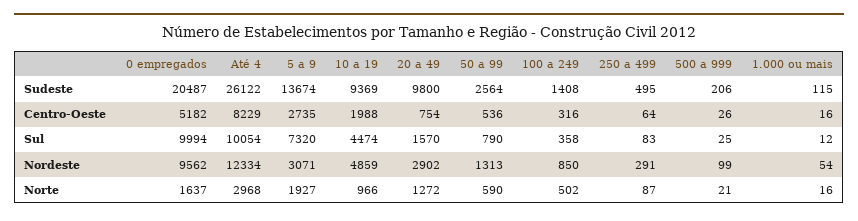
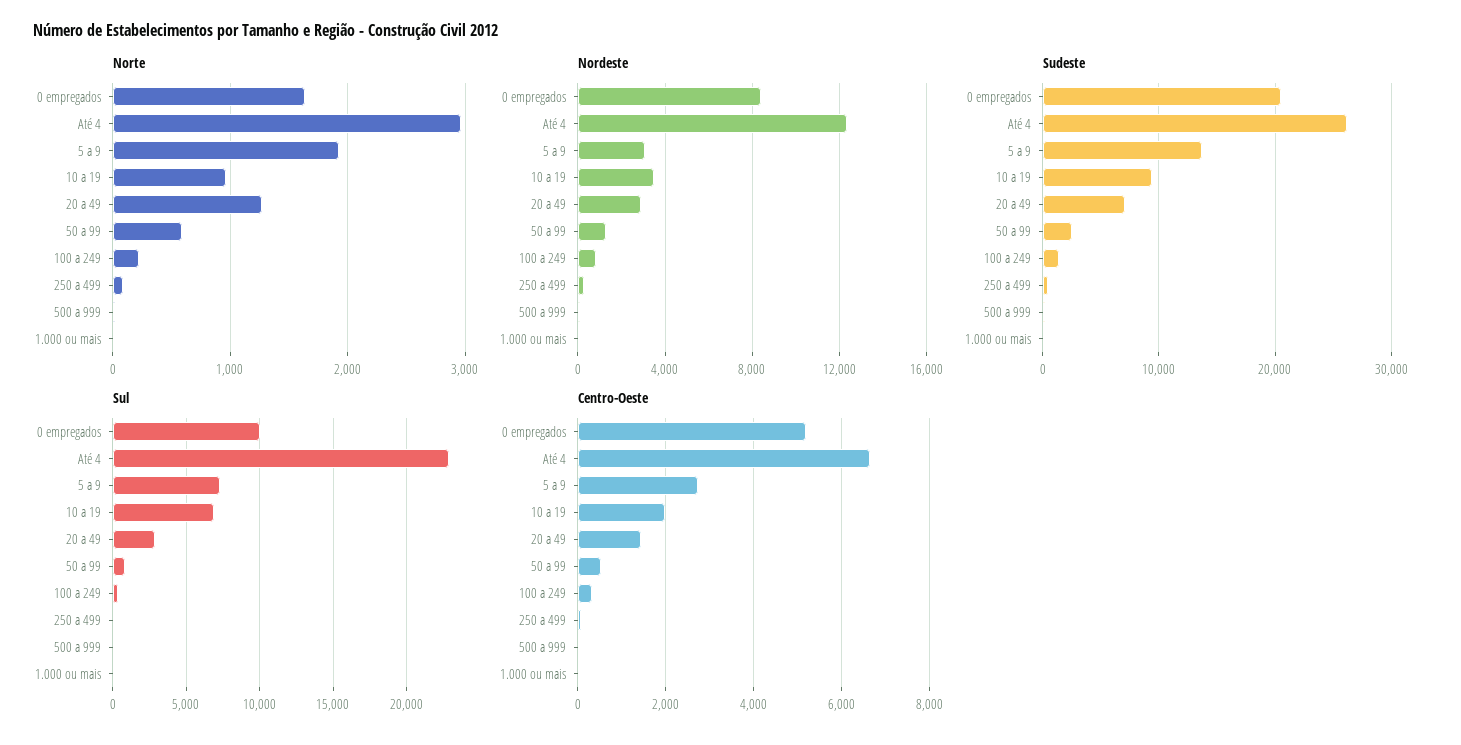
  {
    "Sudeste": {
      "0 empregados": 20487,
      "Até 4": 26122,
      "5 a 9": 13674,
      "10 a 19": 9369,
-     "20 a 49": 9800,
+     "20 a 49": 7000,
      "50 a 99": 2564,
      "100 a 249": 1408,
      "250 a 499": 495,
      "500 a 999": 206,
      "1.000 ou mais": 115
    },
    "Centro-Oeste": {
      "0 empregados": 5182,
-     "Até 4": 8229,
+     "Até 4": 6600,
      "5 a 9": 2735,
      "10 a 19": 1988,
-     "20 a 49": 754,
+     "20 a 49": 1400,
      "50 a 99": 536,
      "100 a 249": 316,
      "250 a 499": 64,
      "500 a 999": 26,
      "1.000 ou mais": 16
    },
    "Sul": {
      "0 empregados": 9994,
-     "Até 4": 10054,
+     "Até 4": 23000,
      "5 a 9": 7320,
-     "10 a 19": 4474,
+     "10 a 19": 7000,
-     "20 a 49": 1570,
+     "20 a 49": 3000,
      "50 a 99": 790,
      "100 a 249": 358,
      "250 a 499": 83,
      "500 a 999": 25,
      "1.000 ou mais": 12
    },
    "Nordeste": {
-     "0 empregados": 9562,
+     "0 empregados": 8500,
      "Até 4": 12334,
      "5 a 9": 3071,
-     "10 a 19": 4859,
+     "10 a 19": 3500,
      "20 a 49": 2902,
      "50 a 99": 1313,
      "100 a 249": 850,
      "250 a 499": 291,
      "500 a 999": 99,
      "1.000 ou mais": 54
    },
    "Norte": {
      "0 empregados": 1637,
      "Até 4": 2968,
      "5 a 9": 1927,
      "10 a 19": 966,
      "20 a 49": 1272,
      "50 a 99": 590,
-     "100 a 249": 502,
+     "100 a 249": 200,
      "250 a 499": 87,
      "500 a 999": 21,
      "1.000 ou mais": 16
    }
  }

